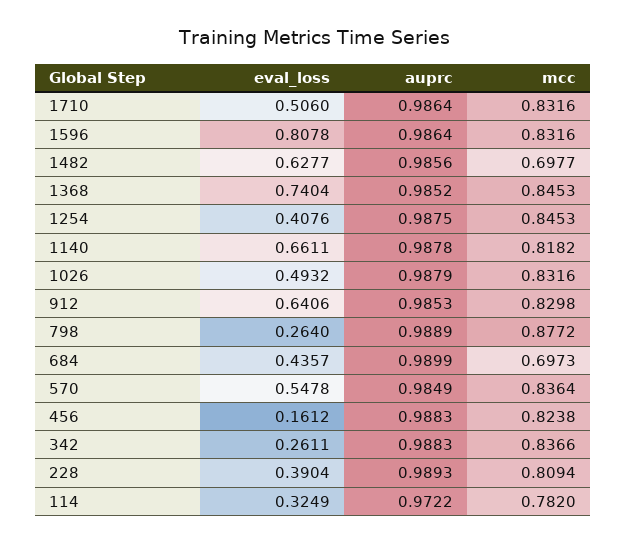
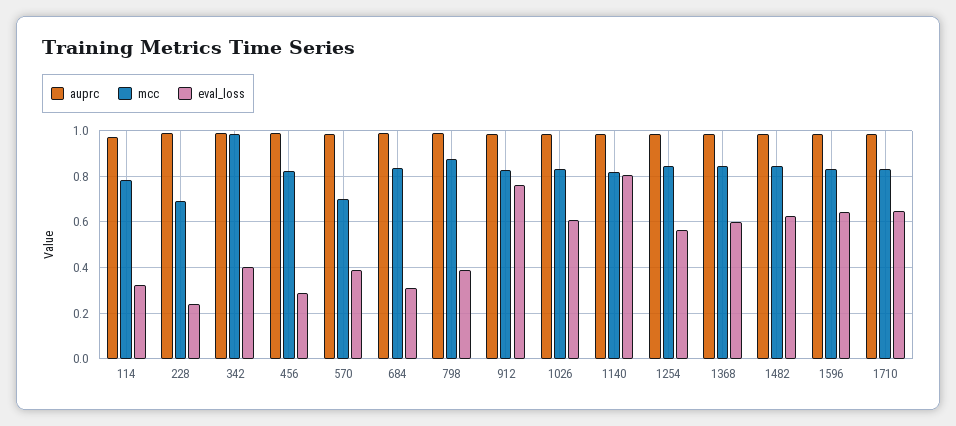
  {
    "eval_loss": {
-     "1710": 0.506,
+     "1710": 0.65,
-     "1596": 0.8078,
+     "1596": 0.65,
      "1482": 0.6277,
-     "1368": 0.7404,
+     "1368": 0.6,
-     "1254": 0.4076,
+     "1254": 0.55,
-     "1140": 0.6611,
+     "1140": 0.8,
-     "1026": 0.4932,
+     "1026": 0.6,
-     "912": 0.6406,
+     "912": 0.75,
-     "798": 0.264,
+     "798": 0.4,
-     "684": 0.4357,
+     "684": 0.3,
-     "570": 0.5478,
+     "570": 0.4,
-     "456": 0.1612,
+     "456": 0.3,
-     "342": 0.2611,
+     "342": 0.4,
-     "228": 0.3904,
+     "228": 0.25,
      "114": 0.3249
    },
    "auprc": {
      "1710": 0.9864,
      "1596": 0.9864,
      "1482": 0.9856,
      "1368": 0.9852,
      "1254": 0.9875,
      "1140": 0.9878,
      "1026": 0.9879,
      "912": 0.9853,
      "798": 0.9889,
      "684": 0.9899,
      "570": 0.9849,
      "456": 0.9883,
      "342": 0.9883,
      "228": 0.9893,
      "114": 0.9722
    },
    "mcc": {
      "1710": 0.8316,
      "1596": 0.8316,
-     "1482": 0.6977,
+     "1482": 0.85,
      "1368": 0.8453,
      "1254": 0.8453,
      "1140": 0.8182,
      "1026": 0.8316,
      "912": 0.8298,
      "798": 0.8772,
-     "684": 0.6973,
+     "684": 0.85,
-     "570": 0.8364,
+     "570": 0.7,
      "456": 0.8238,
-     "342": 0.8366,
+     "342": 1,
-     "228": 0.8094,
+     "228": 0.7,
      "114": 0.782
    }
  }

